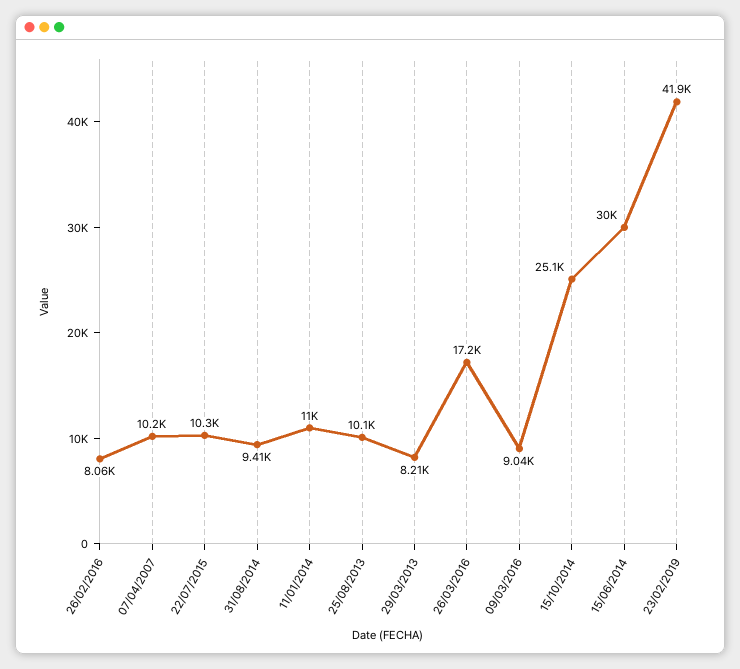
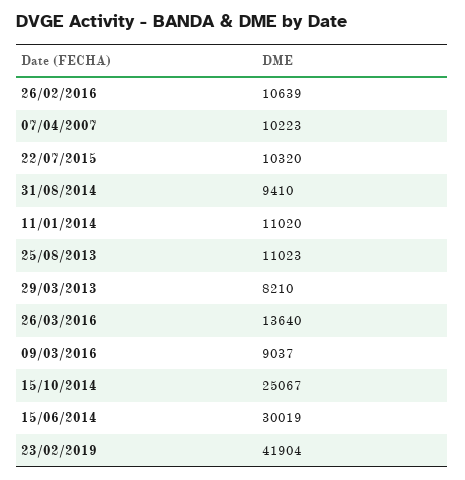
  {
-   "26/02/2016": 8060,
+   "26/02/2016": 10639,
    "07/04/2007": 10223,
    "22/07/2015": 10320,
    "31/08/2014": 9410,
    "11/01/2014": 11020,
-   "25/08/2013": 10100,
+   "25/08/2013": 11023,
    "29/03/2013": 8210,
-   "26/03/2016": 17200,
+   "26/03/2016": 13640,
    "09/03/2016": 9037,
    "15/10/2014": 25067,
    "15/06/2014": 30019,
    "23/02/2019": 41904
  }

